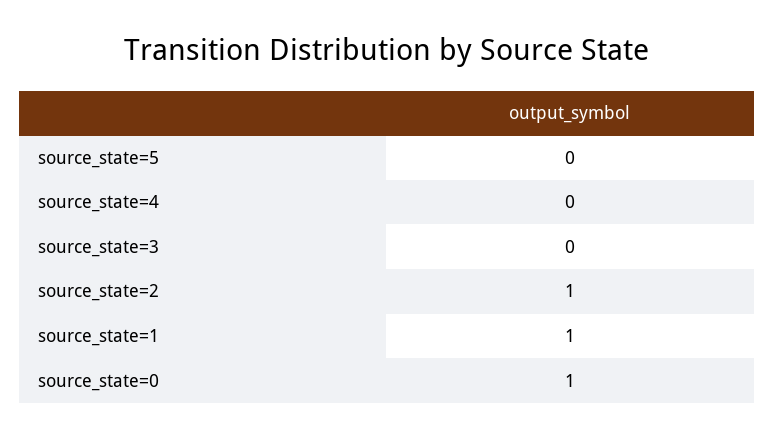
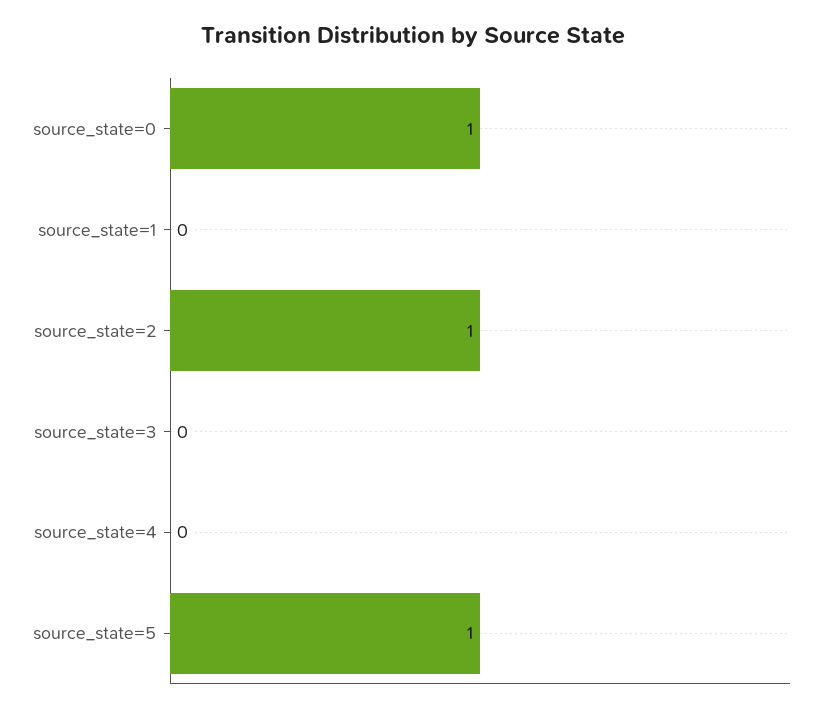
  {
-   "source_state=5": 0,
+   "source_state=5": 1,
    "source_state=4": 0,
    "source_state=3": 0,
    "source_state=2": 1,
-   "source_state=1": 1,
+   "source_state=1": 0,
    "source_state=0": 1
  }

